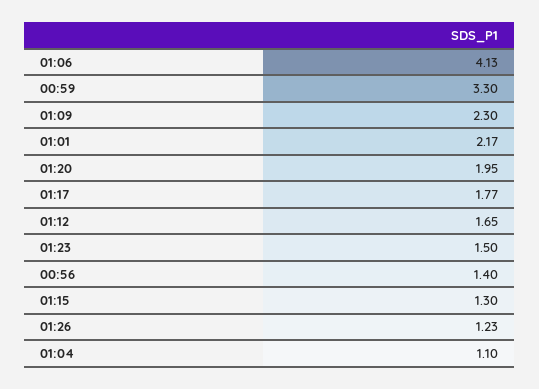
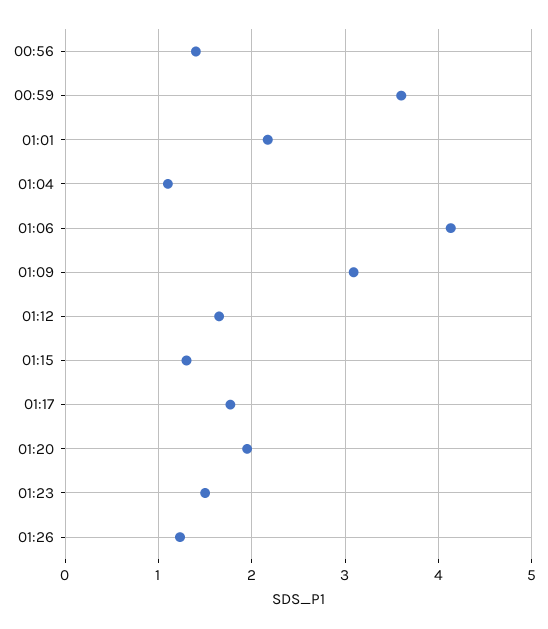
  {
    "01:06": 4.13,
-   "00:59": 3.3,
+   "00:59": 3.6,
-   "01:09": 2.3,
+   "01:09": 3.1,
    "01:01": 2.17,
    "01:20": 1.95,
    "01:17": 1.77,
    "01:12": 1.65,
    "01:23": 1.5,
    "00:56": 1.4,
    "01:15": 1.3,
    "01:26": 1.23,
    "01:04": 1.1
  }

